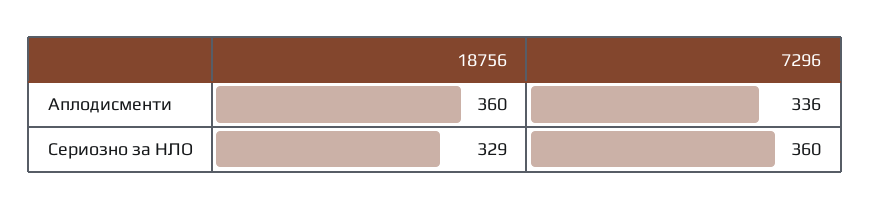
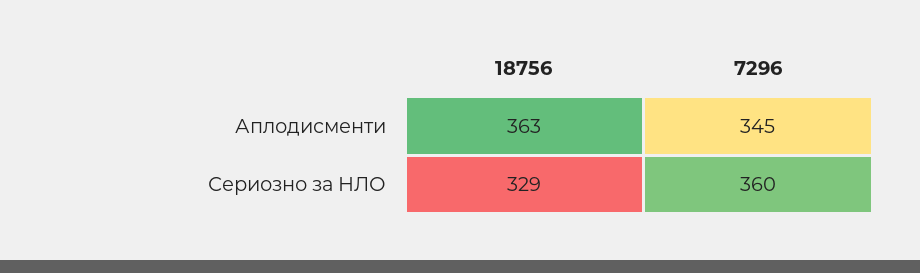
  {
    "18756": {
-     "Аплодисменти": 360,
+     "Аплодисменти": 363,
      "Сериозно за НЛО": 329
    },
    "7296": {
-     "Аплодисменти": 336,
+     "Аплодисменти": 345,
      "Сериозно за НЛО": 360
    }
  }

